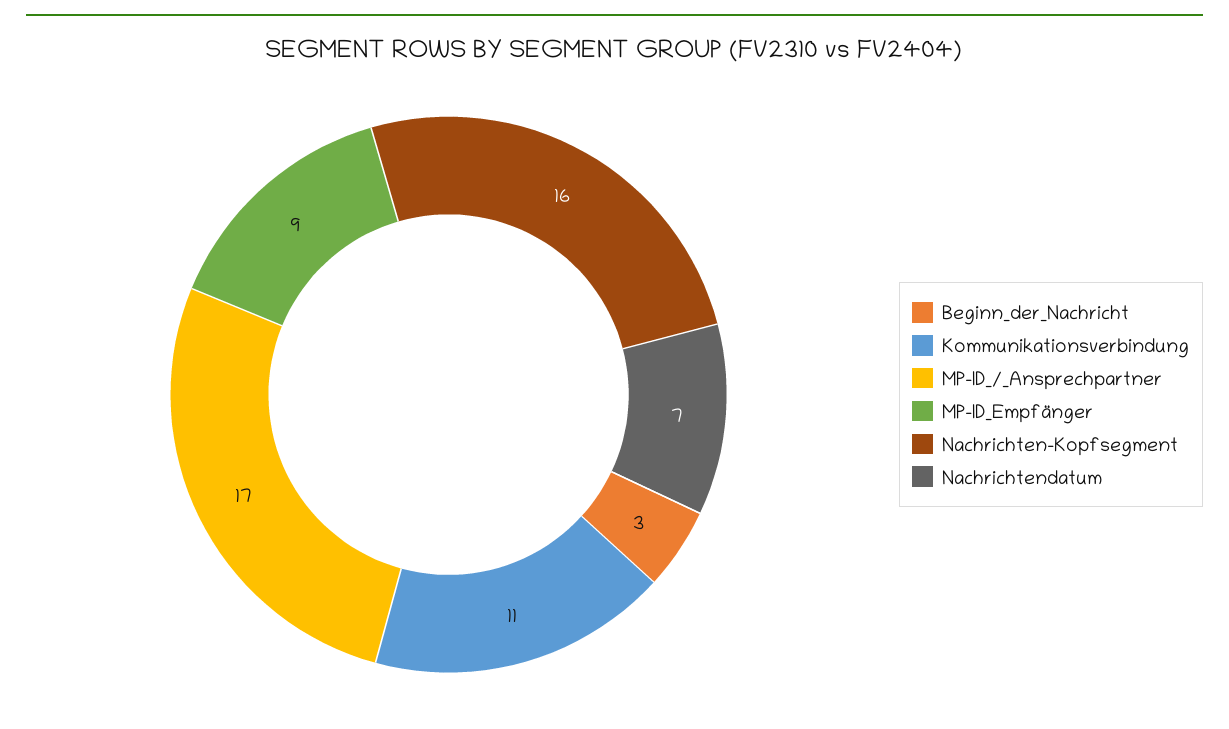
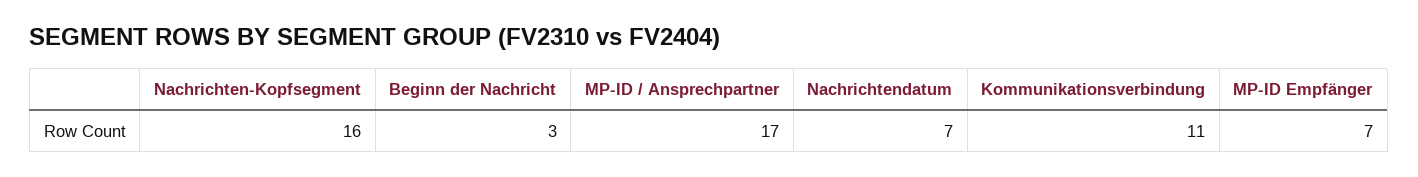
  {
    "Beginn_der_Nachricht": 3,
    "Kommunikationsverbindung": 11,
    "MP-ID_/_Ansprechpartner": 17,
-   "MP-ID_Empfänger": 9,
+   "MP-ID_Empfänger": 7,
    "Nachrichten-Kopfsegment": 16,
    "Nachrichtendatum": 7
  }

